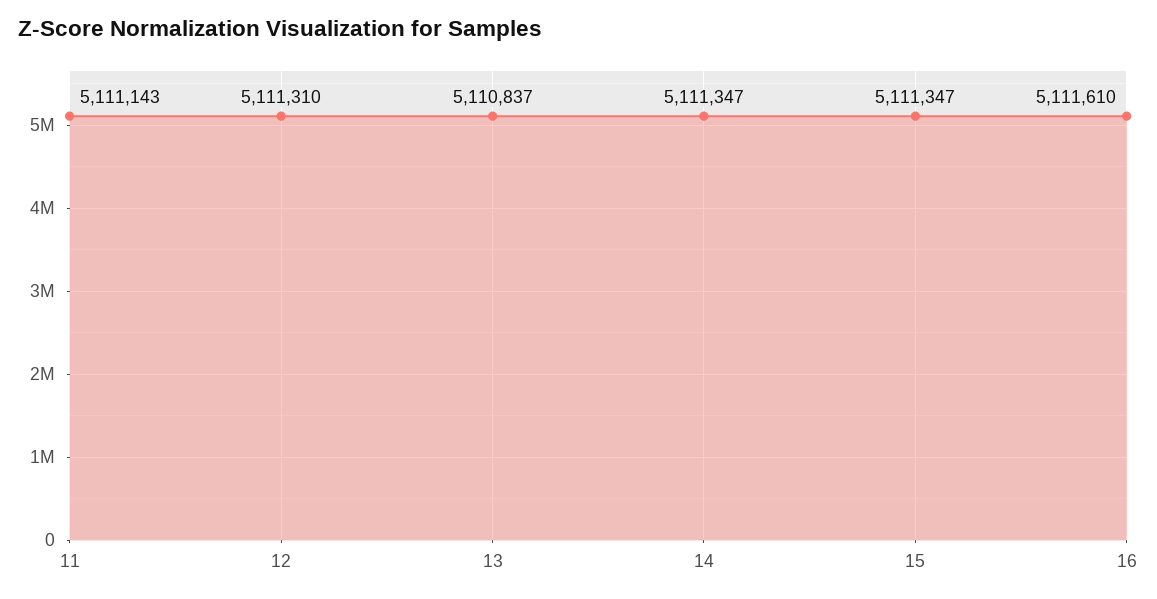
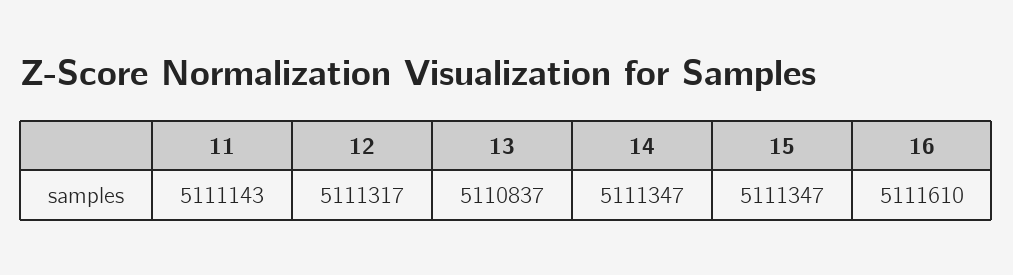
  {
    "11": 5111143,
-   "12": 5111310,
+   "12": 5111317,
    "13": 5110837,
    "14": 5111347,
    "15": 5111347,
    "16": 5111610
  }

